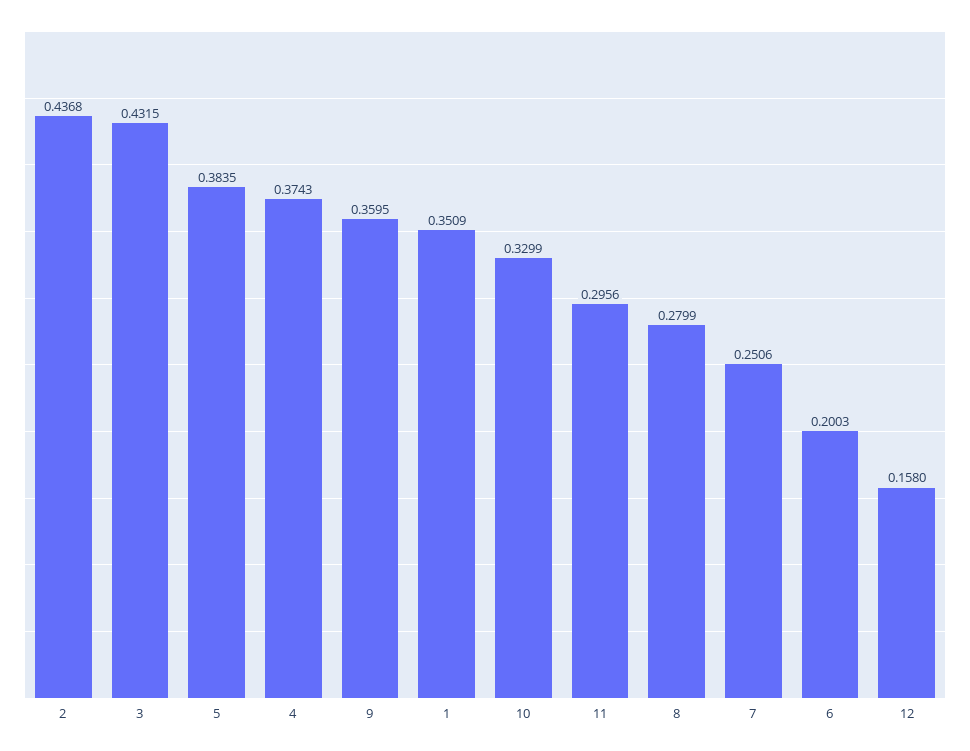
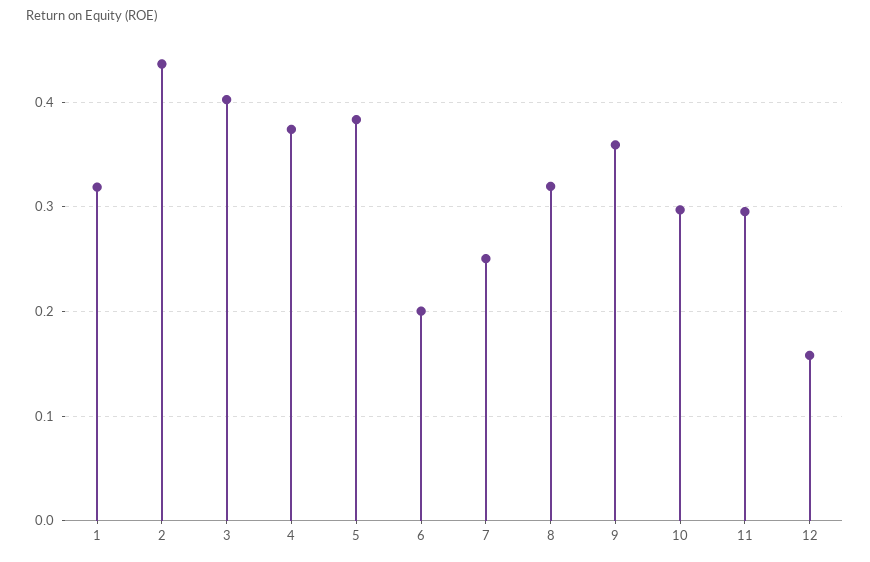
  {
    "2": 0.4368,
-   "3": 0.4315,
+   "3": 0.4,
    "5": 0.3835,
    "4": 0.3743,
    "9": 0.3595,
-   "1": 0.3509,
+   "1": 0.32,
-   "10": 0.3299,
+   "10": 0.3,
    "11": 0.2956,
-   "8": 0.2799,
+   "8": 0.32,
    "7": 0.2506,
    "6": 0.2003,
    "12": 0.158
  }

